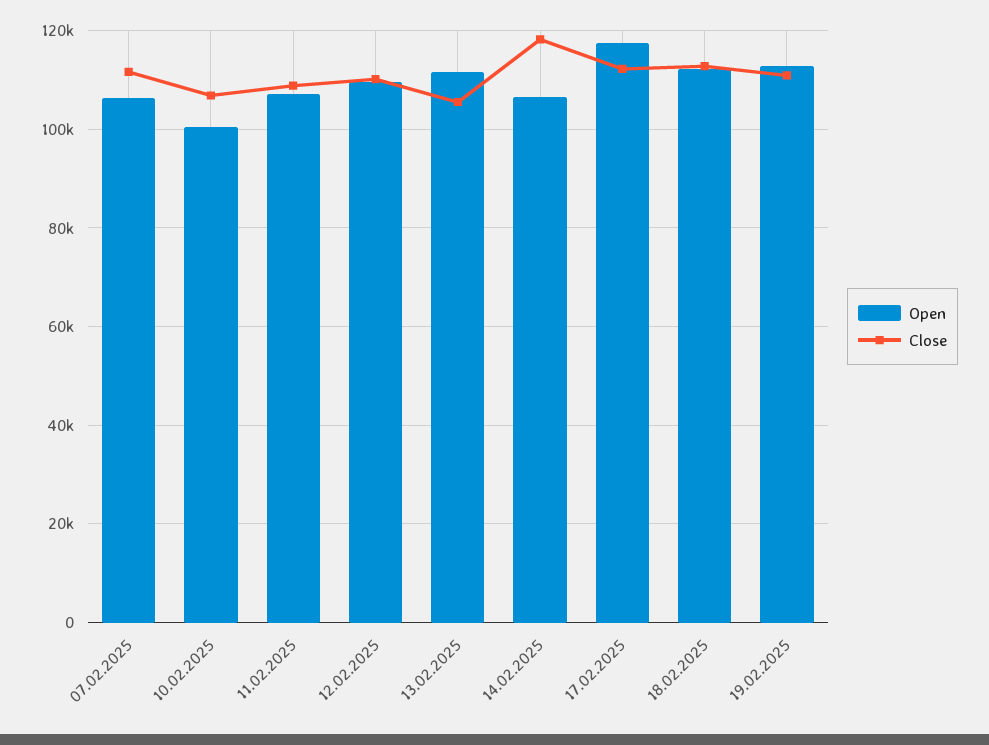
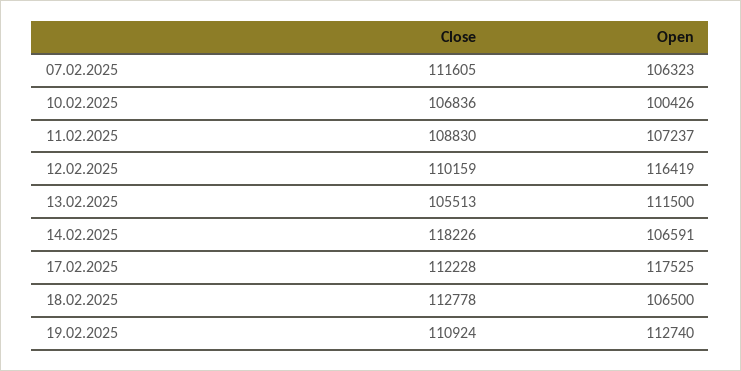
  {
    "Open": {
      "07.02.2025": 106323,
      "10.02.2025": 100426,
      "11.02.2025": 107237,
-     "12.02.2025": 110000,
+     "12.02.2025": 116419,
      "13.02.2025": 111500,
      "14.02.2025": 106591,
      "17.02.2025": 117525,
-     "18.02.2025": 112000,
+     "18.02.2025": 106500,
      "19.02.2025": 112740
    },
    "Close": {
      "07.02.2025": 111605,
      "10.02.2025": 106836,
      "11.02.2025": 108830,
      "12.02.2025": 110159,
      "13.02.2025": 105513,
      "14.02.2025": 118226,
      "17.02.2025": 112228,
      "18.02.2025": 112778,
      "19.02.2025": 110924
    }
  }

